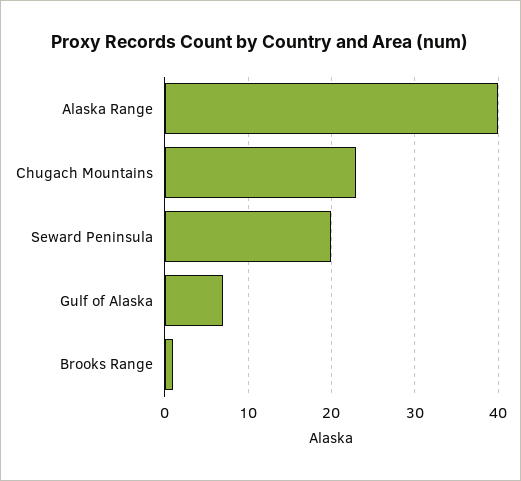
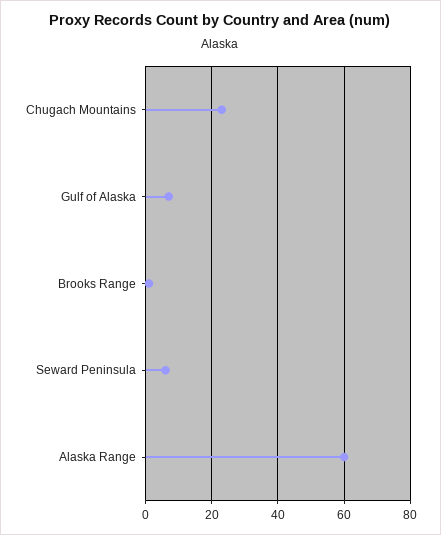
  {
-   "Alaska Range": 40,
+   "Alaska Range": 60,
    "Chugach Mountains": 23,
-   "Seward Peninsula": 20,
+   "Seward Peninsula": 5,
    "Gulf of Alaska": 7,
    "Brooks Range": 1
  }

